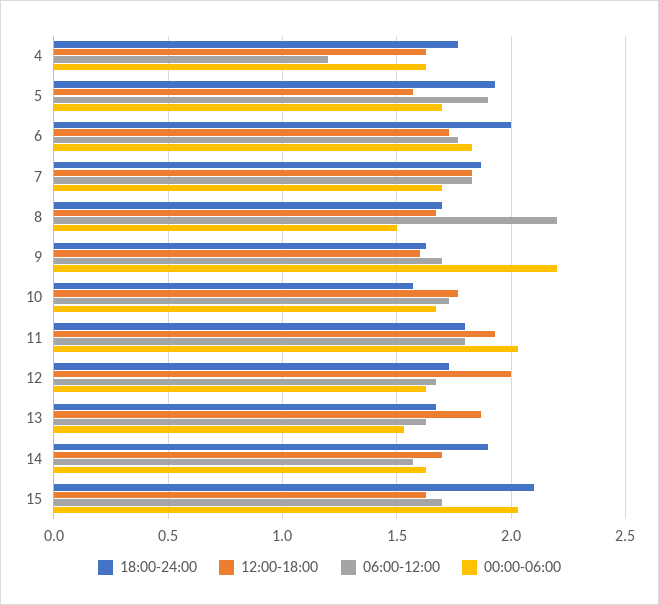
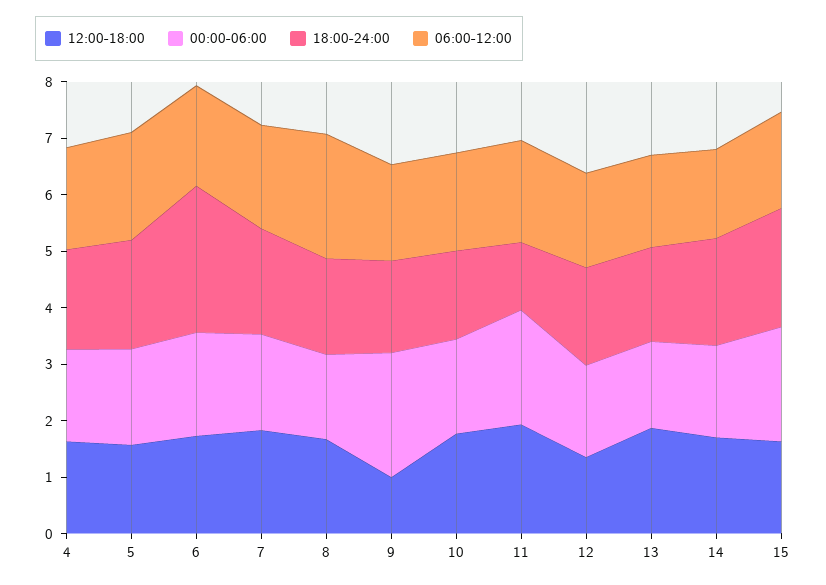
  {
    "18:00-24:00": {
      "4": 1.75,
      "5": 1.95,
-     "6": 2,
+     "6": 2.6,
      "7": 1.85,
      "8": 1.7,
      "9": 1.65,
      "10": 1.55,
-     "11": 1.8,
+     "11": 1.2,
      "12": 1.75,
      "13": 1.65,
      "14": 1.9,
      "15": 2.1
    },
    "12:00-18:00": {
      "4": 1.65,
      "5": 1.55,
      "6": 1.75,
      "7": 1.85,
      "8": 1.65,
-     "9": 1.6,
+     "9": 1,
      "10": 1.75,
      "11": 1.95,
-     "12": 2,
+     "12": 1.4,
      "13": 1.85,
      "14": 1.7,
      "15": 1.65
    },
    "06:00-12:00": {
-     "4": 1.2,
+     "4": 1.8,
      "5": 1.9,
      "6": 1.75,
      "7": 1.85,
      "8": 2.2,
      "9": 1.7,
      "10": 1.75,
      "11": 1.8,
      "12": 1.65,
      "13": 1.65,
      "14": 1.55,
      "15": 1.7
    },
    "00:00-06:00": {
      "4": 1.65,
      "5": 1.7,
      "6": 1.85,
      "7": 1.7,
      "8": 1.5,
      "9": 2.2,
      "10": 1.65,
      "11": 2.05,
      "12": 1.65,
      "13": 1.55,
      "14": 1.65,
      "15": 2.05
    }
  }

